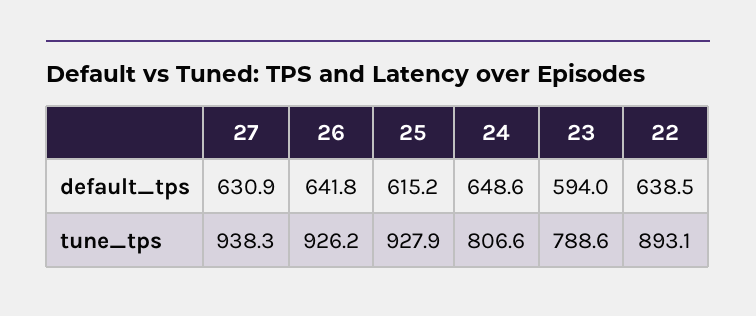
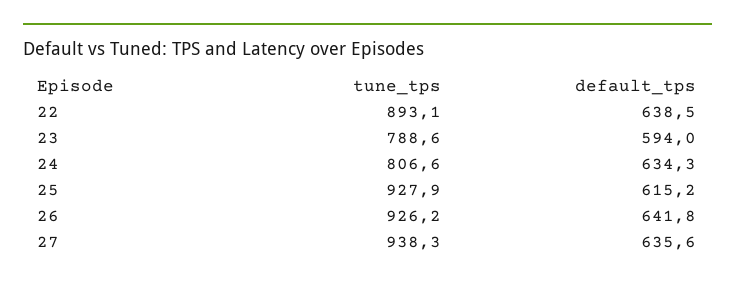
  {
    "27": {
-     "default_tps": 630.9,
+     "default_tps": 635.6,
      "tune_tps": 938.3
    },
    "26": {
      "default_tps": 641.8,
      "tune_tps": 926.2
    },
    "25": {
      "default_tps": 615.2,
      "tune_tps": 927.9
    },
    "24": {
-     "default_tps": 648.6,
+     "default_tps": 634.3,
      "tune_tps": 806.6
    },
    "23": {
      "default_tps": 594,
      "tune_tps": 788.6
    },
    "22": {
      "default_tps": 638.5,
      "tune_tps": 893.1
    }
  }

